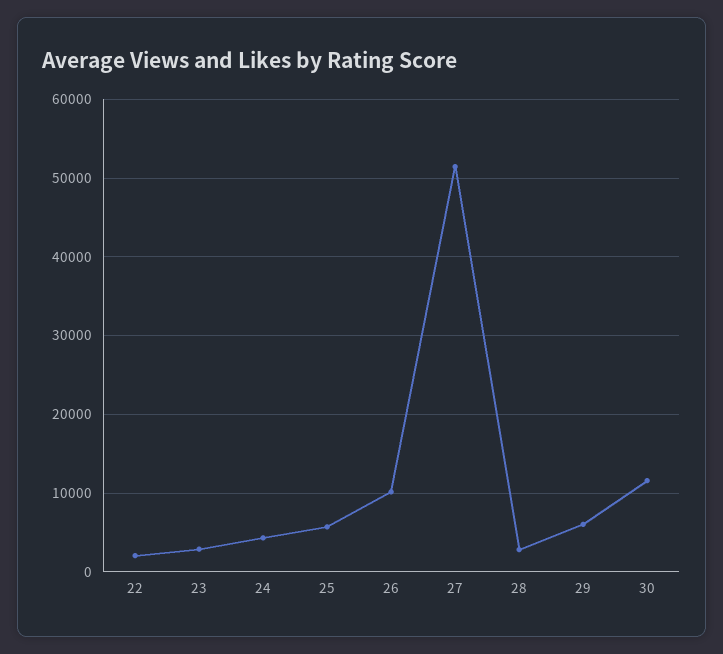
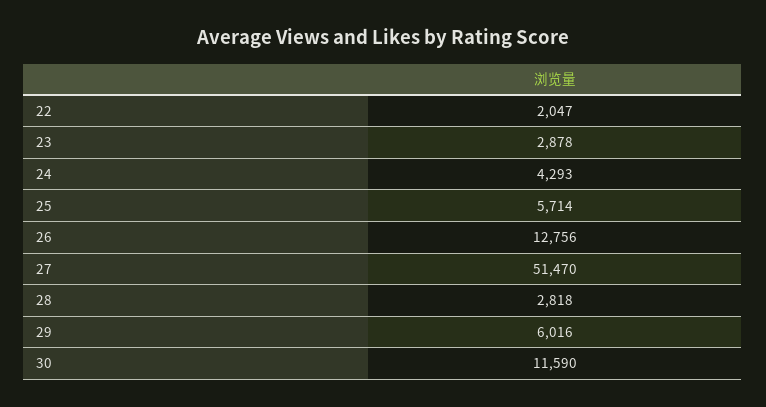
  {
    "22": 2047,
    "23": 2878,
    "24": 4293,
    "25": 5714,
-   "26": 10000,
+   "26": 12756,
    "27": 51470,
    "28": 2818,
    "29": 6016,
    "30": 11590
  }

